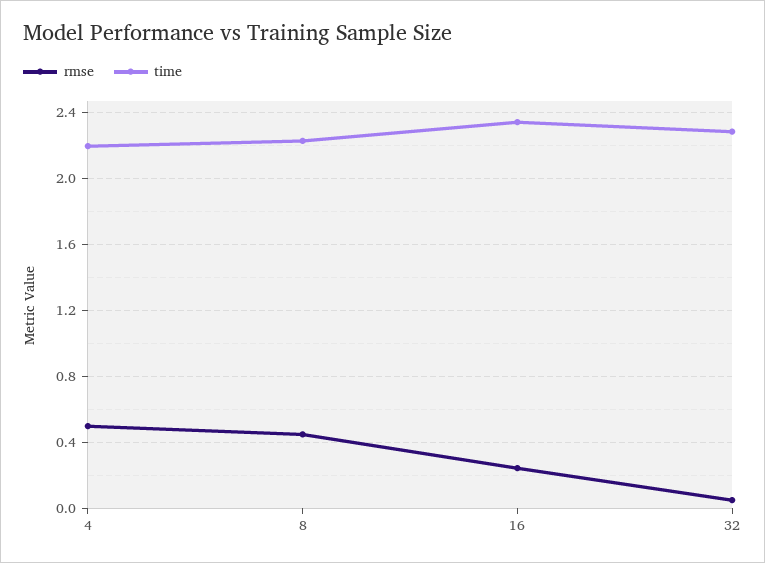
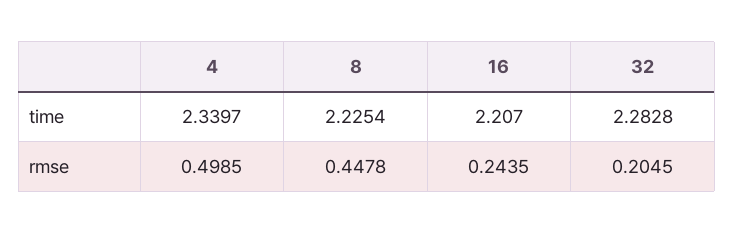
  {
    "rmse": {
      "4": 0.4985,
      "8": 0.4478,
      "16": 0.2435,
-     "32": 0.05
+     "32": 0.2045
    },
    "time": {
-     "4": 2.2,
+     "4": 2.3397,
      "8": 2.2254,
-     "16": 2.35,
+     "16": 2.207,
      "32": 2.2828
    }
  }

